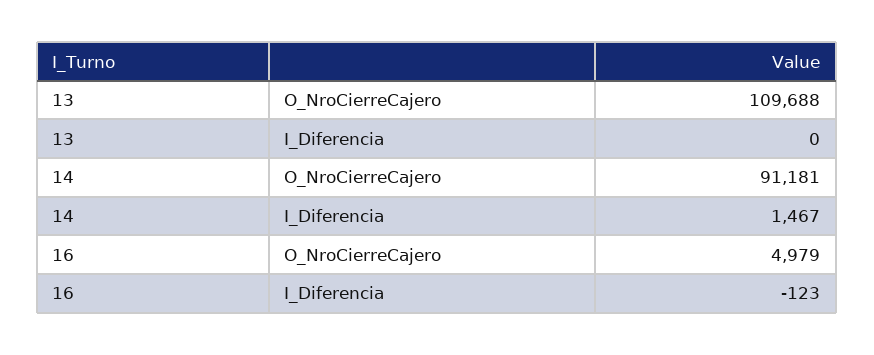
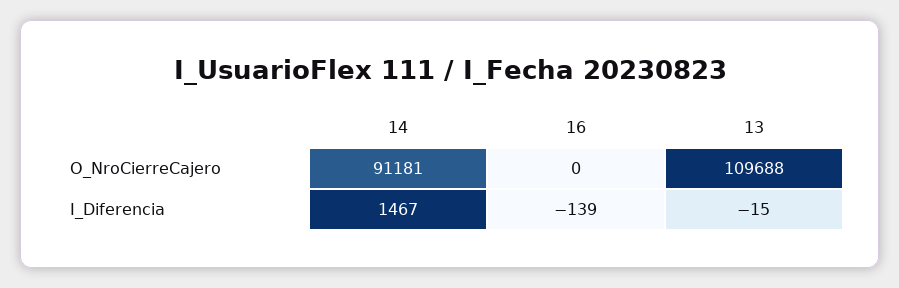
  {
    "13": {
      "O_NroCierreCajero": 109688,
-     "I_Diferencia": 0
+     "I_Diferencia": -15
    },
    "14": {
      "O_NroCierreCajero": 91181,
      "I_Diferencia": 1467
    },
    "16": {
-     "O_NroCierreCajero": 4979,
+     "O_NroCierreCajero": 0,
-     "I_Diferencia": -123
+     "I_Diferencia": -139
    }
  }

